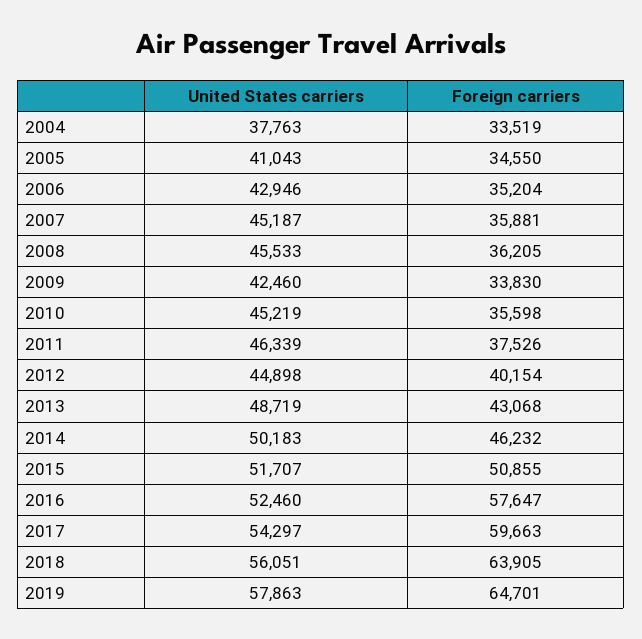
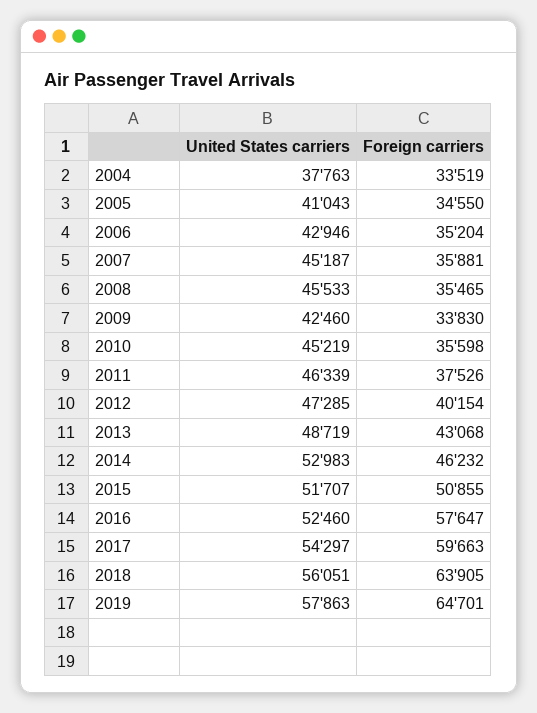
  {
    "United States carriers": {
      "2004": 37763,
      "2005": 41043,
      "2006": 42946,
      "2007": 45187,
      "2008": 45533,
      "2009": 42460,
      "2010": 45219,
      "2011": 46339,
-     "2012": 44898,
+     "2012": 47285,
      "2013": 48719,
-     "2014": 50183,
+     "2014": 52983,
      "2015": 51707,
      "2016": 52460,
      "2017": 54297,
      "2018": 56051,
      "2019": 57863
    },
    "Foreign carriers": {
      "2004": 33519,
      "2005": 34550,
      "2006": 35204,
      "2007": 35881,
-     "2008": 36205,
+     "2008": 35465,
      "2009": 33830,
      "2010": 35598,
      "2011": 37526,
      "2012": 40154,
      "2013": 43068,
      "2014": 46232,
      "2015": 50855,
      "2016": 57647,
      "2017": 59663,
      "2018": 63905,
      "2019": 64701
    }
  }

